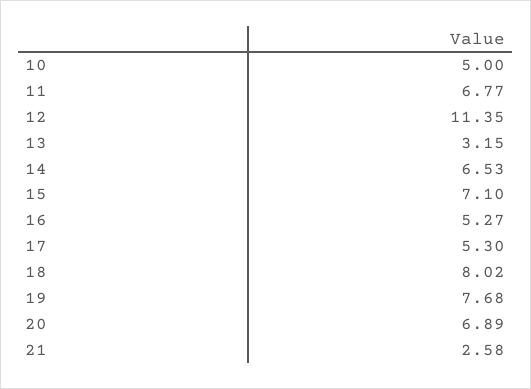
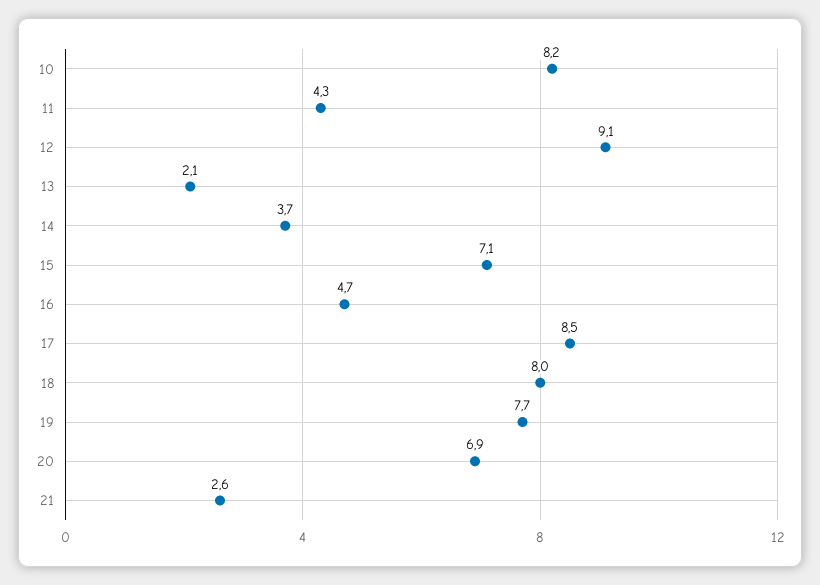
  {
-   "10": 5,
+   "10": 8.2,
-   "11": 6.77,
+   "11": 4.3,
-   "12": 11.35,
+   "12": 9.1,
-   "13": 3.15,
+   "13": 2.1,
-   "14": 6.53,
+   "14": 3.7,
    "15": 7.1,
-   "16": 5.27,
+   "16": 4.7,
-   "17": 5.3,
+   "17": 8.5,
    "18": 8.02,
    "19": 7.68,
    "20": 6.89,
    "21": 2.58
  }

